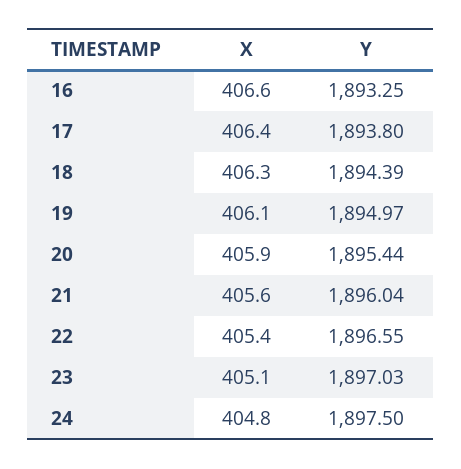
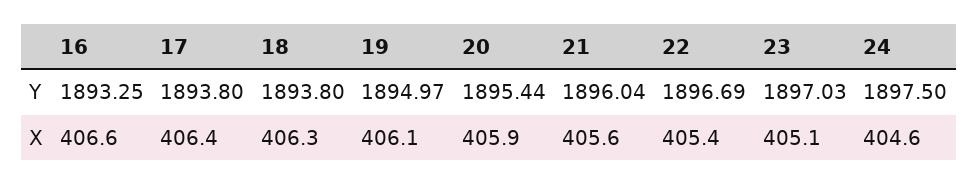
  {
    "X": {
      "16": 406.6,
      "17": 406.4,
      "18": 406.3,
      "19": 406.1,
      "20": 405.9,
      "21": 405.6,
      "22": 405.4,
      "23": 405.1,
-     "24": 404.8
+     "24": 404.6
    },
    "Y": {
      "16": 1893.25,
      "17": 1893.8,
-     "18": 1894.39,
+     "18": 1893.8,
      "19": 1894.97,
      "20": 1895.44,
      "21": 1896.04,
-     "22": 1896.55,
+     "22": 1896.69,
      "23": 1897.03,
      "24": 1897.5
    }
  }

